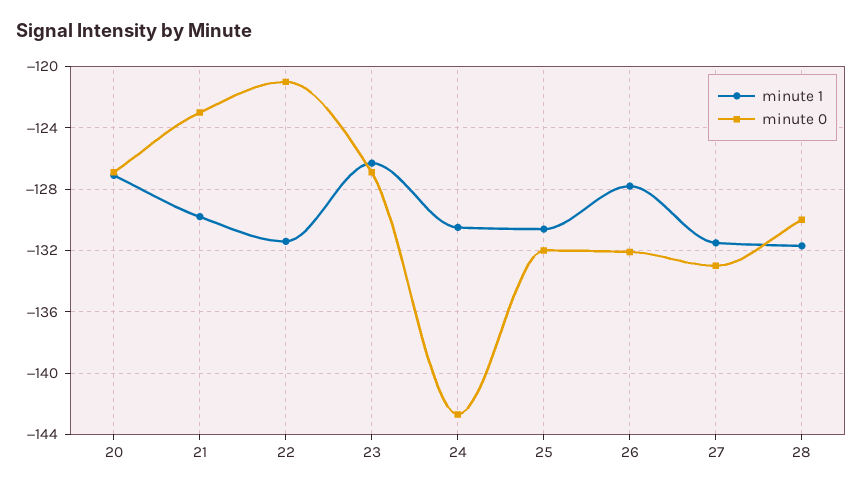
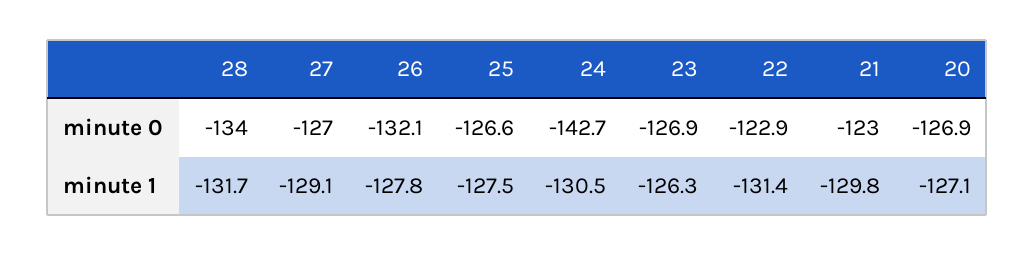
  {
    "minute 1": {
      "20": -127.1,
      "21": -129.8,
      "22": -131.4,
      "23": -126.3,
      "24": -130.5,
-     "25": -130.5,
+     "25": -127.5,
      "26": -127.8,
-     "27": -131.5,
+     "27": -129.1,
      "28": -131.7
    },
    "minute 0": {
      "20": -126.9,
      "21": -123,
-     "22": -121,
+     "22": -122.9,
      "23": -126.9,
      "24": -142.7,
-     "25": -132,
+     "25": -126.6,
      "26": -132.1,
-     "27": -133,
+     "27": -127,
-     "28": -130
+     "28": -134
    }
  }

